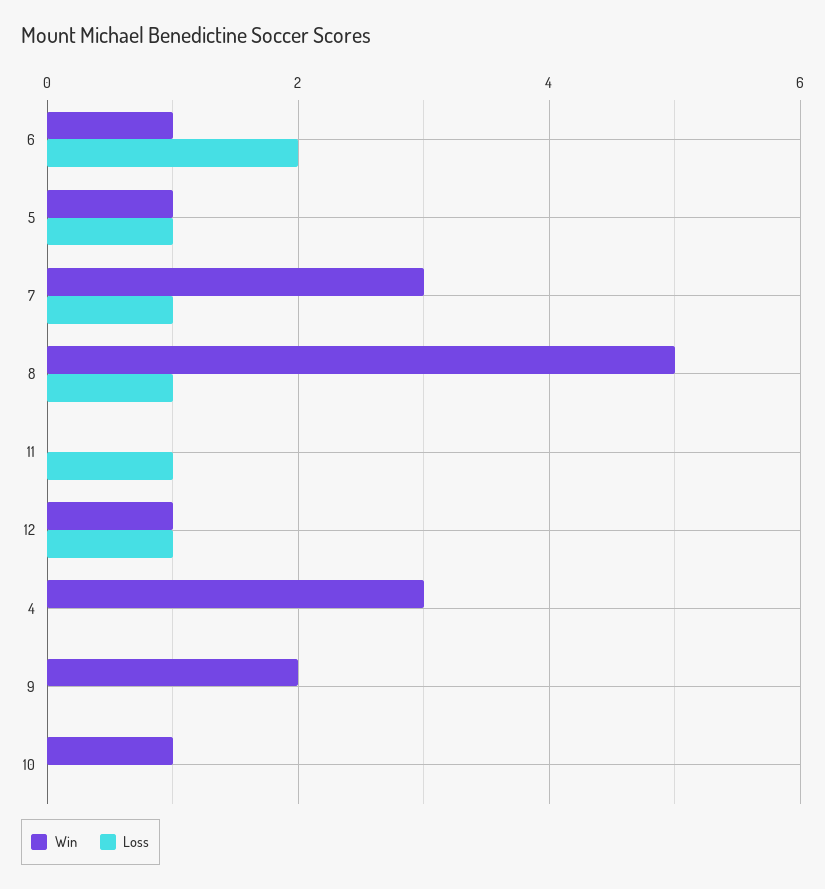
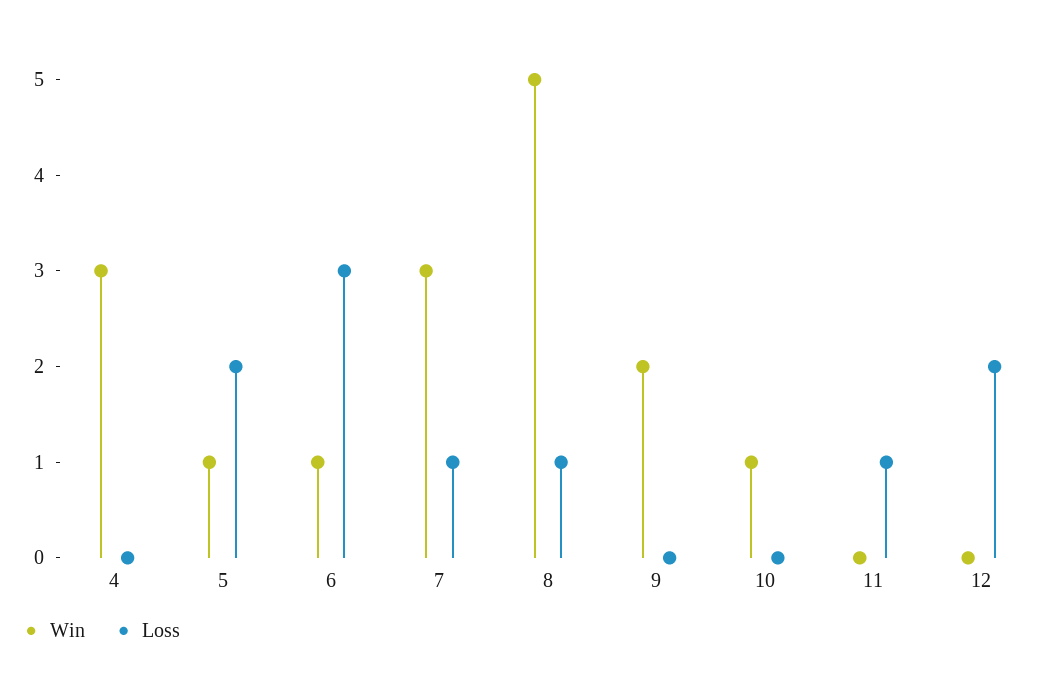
  {
    "Win": {
      "6": 1,
      "5": 1,
      "7": 3,
      "8": 5,
      "11": 0,
-     "12": 1,
+     "12": 0,
      "4": 3,
      "9": 2,
      "10": 1
    },
    "Loss": {
-     "6": 2,
+     "6": 3,
-     "5": 1,
+     "5": 2,
      "7": 1,
      "8": 1,
      "11": 1,
-     "12": 1,
+     "12": 2,
      "4": 0,
      "9": 0,
      "10": 0
    }
  }

